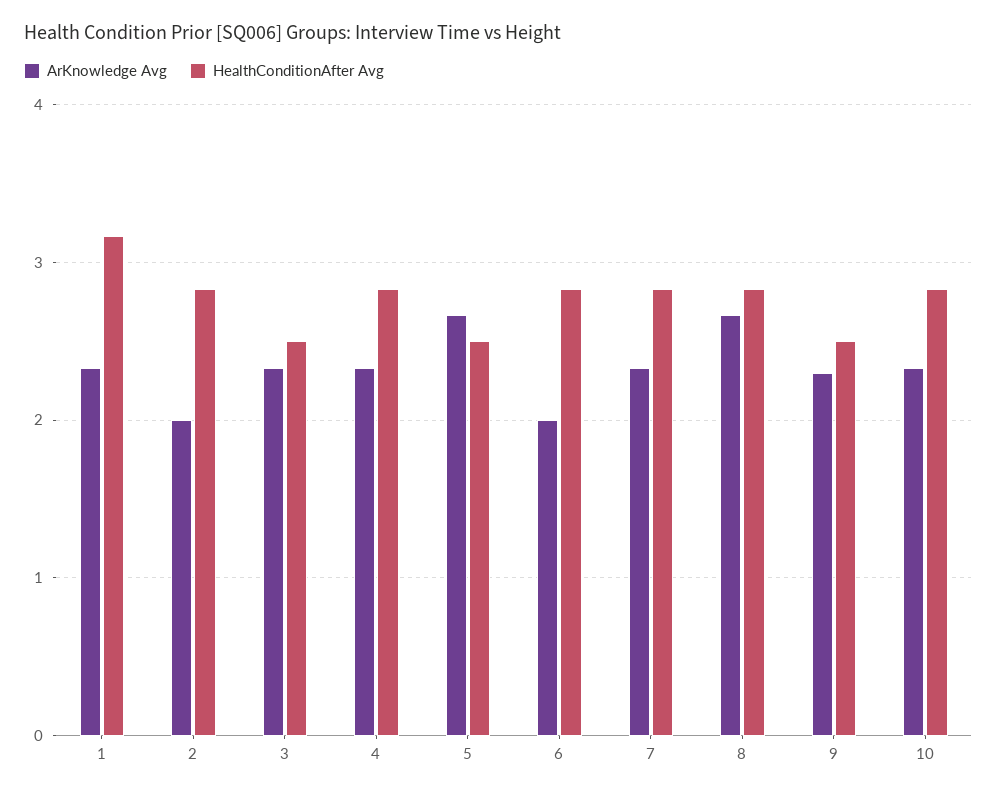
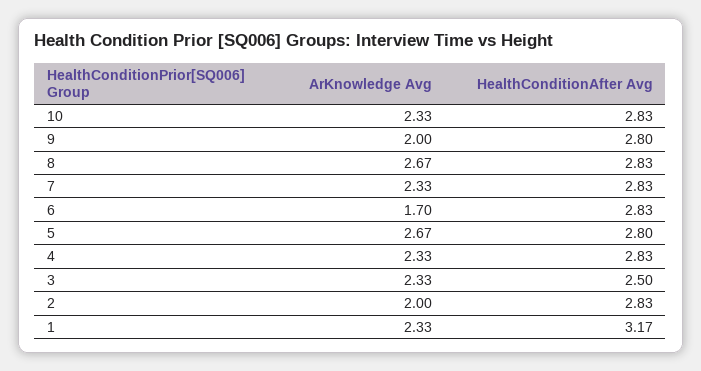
  {
    "ArKnowledge Avg": {
      "1": 2.33,
      "2": 2,
      "3": 2.33,
      "4": 2.33,
      "5": 2.67,
-     "6": 2,
+     "6": 1.7,
      "7": 2.33,
      "8": 2.67,
-     "9": 2.3,
+     "9": 2,
      "10": 2.33
    },
    "HealthConditionAfter Avg": {
      "1": 3.17,
      "2": 2.83,
      "3": 2.5,
      "4": 2.83,
-     "5": 2.5,
+     "5": 2.8,
      "6": 2.83,
      "7": 2.83,
      "8": 2.83,
-     "9": 2.5,
+     "9": 2.8,
      "10": 2.83
    }
  }

